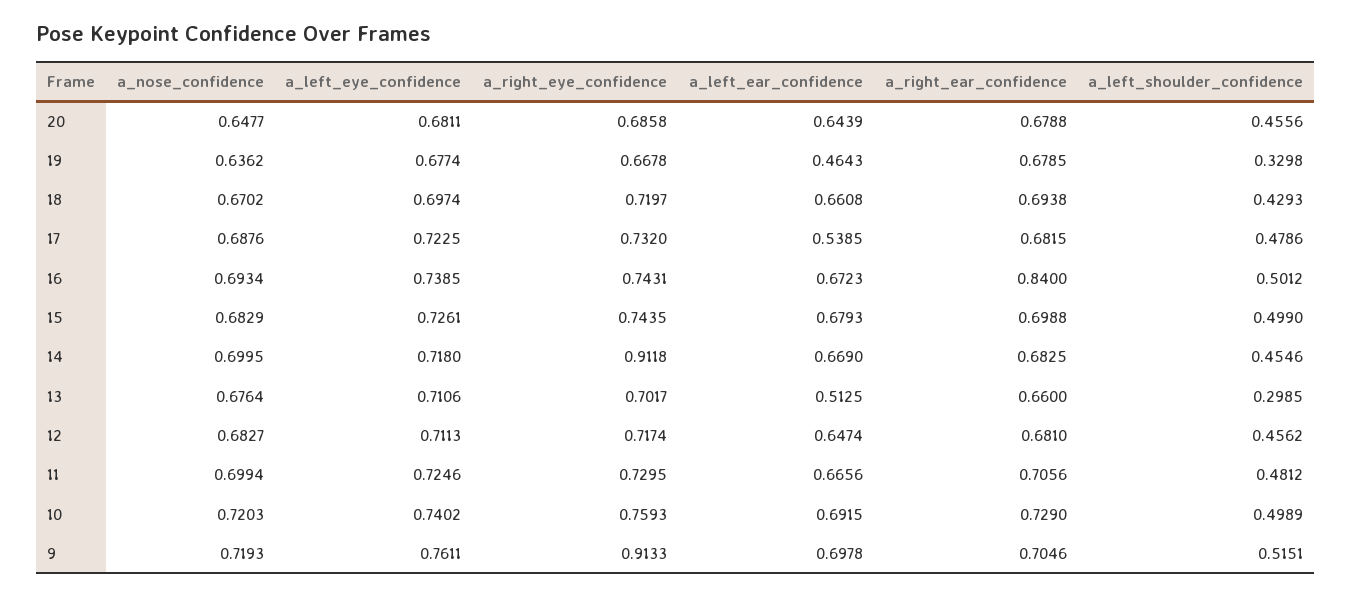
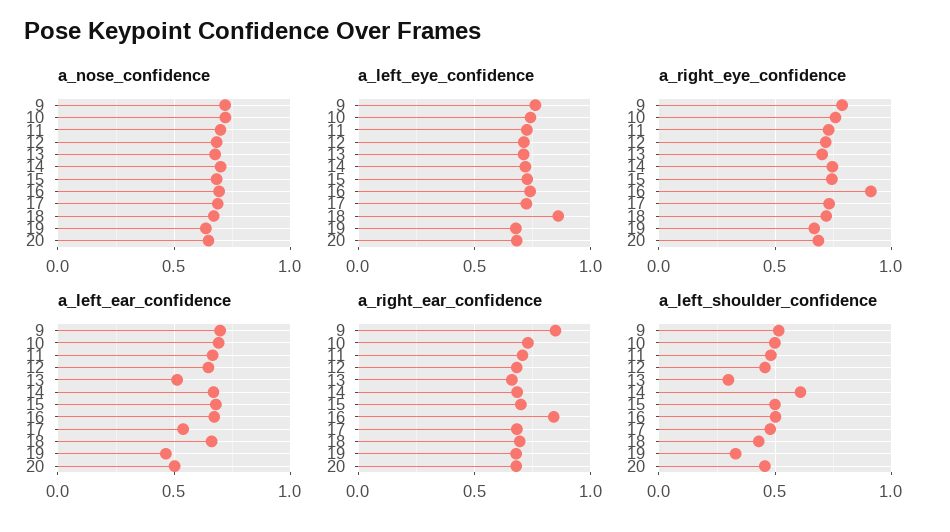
  {
    "a_nose_confidence": {
      "20": 0.6477,
      "19": 0.6362,
      "18": 0.6702,
      "17": 0.6876,
      "16": 0.6934,
      "15": 0.6829,
      "14": 0.6995,
      "13": 0.6764,
      "12": 0.6827,
      "11": 0.6994,
      "10": 0.7203,
      "9": 0.7193
    },
    "a_left_eye_confidence": {
      "20": 0.6811,
      "19": 0.6774,
-     "18": 0.6974,
+     "18": 0.85,
      "17": 0.7225,
      "16": 0.7385,
      "15": 0.7261,
      "14": 0.718,
      "13": 0.7106,
      "12": 0.7113,
      "11": 0.7246,
      "10": 0.7402,
      "9": 0.7611
    },
    "a_right_eye_confidence": {
      "20": 0.6858,
      "19": 0.6678,
      "18": 0.7197,
      "17": 0.732,
-     "16": 0.7431,
+     "16": 0.9,
      "15": 0.7435,
-     "14": 0.9118,
+     "14": 0.75,
      "13": 0.7017,
      "12": 0.7174,
      "11": 0.7295,
      "10": 0.7593,
-     "9": 0.9133
+     "9": 0.8
    },
    "a_left_ear_confidence": {
-     "20": 0.6439,
+     "20": 0.5,
      "19": 0.4643,
      "18": 0.6608,
      "17": 0.5385,
      "16": 0.6723,
      "15": 0.6793,
      "14": 0.669,
      "13": 0.5125,
      "12": 0.6474,
      "11": 0.6656,
      "10": 0.6915,
      "9": 0.6978
    },
    "a_right_ear_confidence": {
      "20": 0.6788,
      "19": 0.6785,
      "18": 0.6938,
      "17": 0.6815,
      "16": 0.84,
      "15": 0.6988,
      "14": 0.6825,
      "13": 0.66,
      "12": 0.681,
      "11": 0.7056,
      "10": 0.729,
-     "9": 0.7046
+     "9": 0.85
    },
    "a_left_shoulder_confidence": {
      "20": 0.4556,
      "19": 0.3298,
      "18": 0.4293,
      "17": 0.4786,
      "16": 0.5012,
      "15": 0.499,
-     "14": 0.4546,
+     "14": 0.6,
      "13": 0.2985,
      "12": 0.4562,
      "11": 0.4812,
      "10": 0.4989,
      "9": 0.5151
    }
  }

